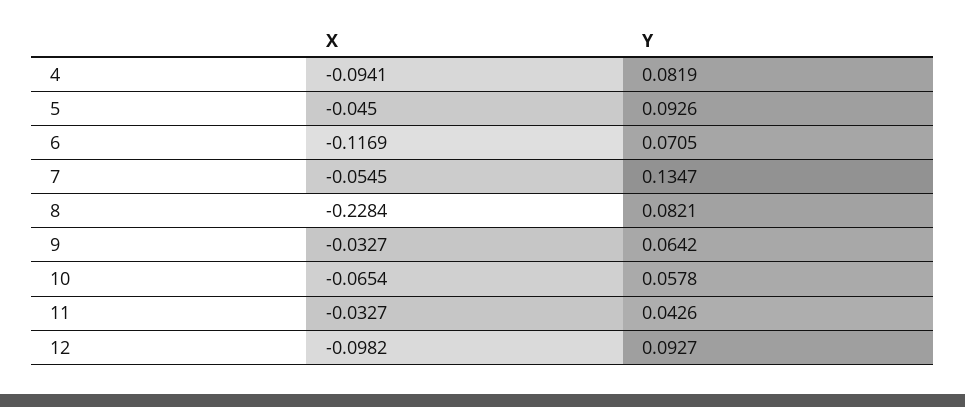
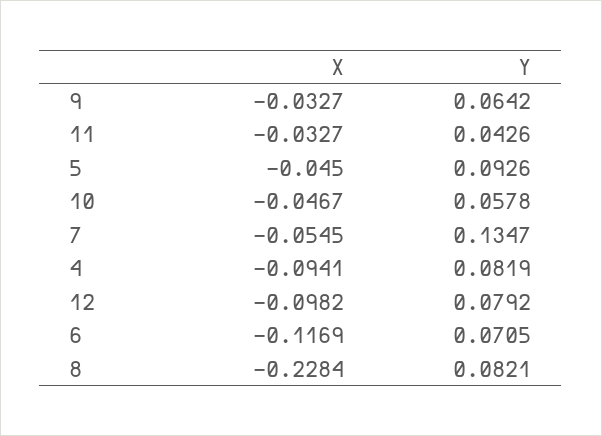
  {
    "X": {
      "4": -0.0941,
      "5": -0.045,
      "6": -0.1169,
      "7": -0.0545,
      "8": -0.2284,
      "9": -0.0327,
-     "10": -0.0654,
+     "10": -0.0467,
      "11": -0.0327,
      "12": -0.0982
    },
    "Y": {
      "4": 0.0819,
      "5": 0.0926,
      "6": 0.0705,
      "7": 0.1347,
      "8": 0.0821,
      "9": 0.0642,
      "10": 0.0578,
      "11": 0.0426,
-     "12": 0.0927
+     "12": 0.0792
    }
  }

